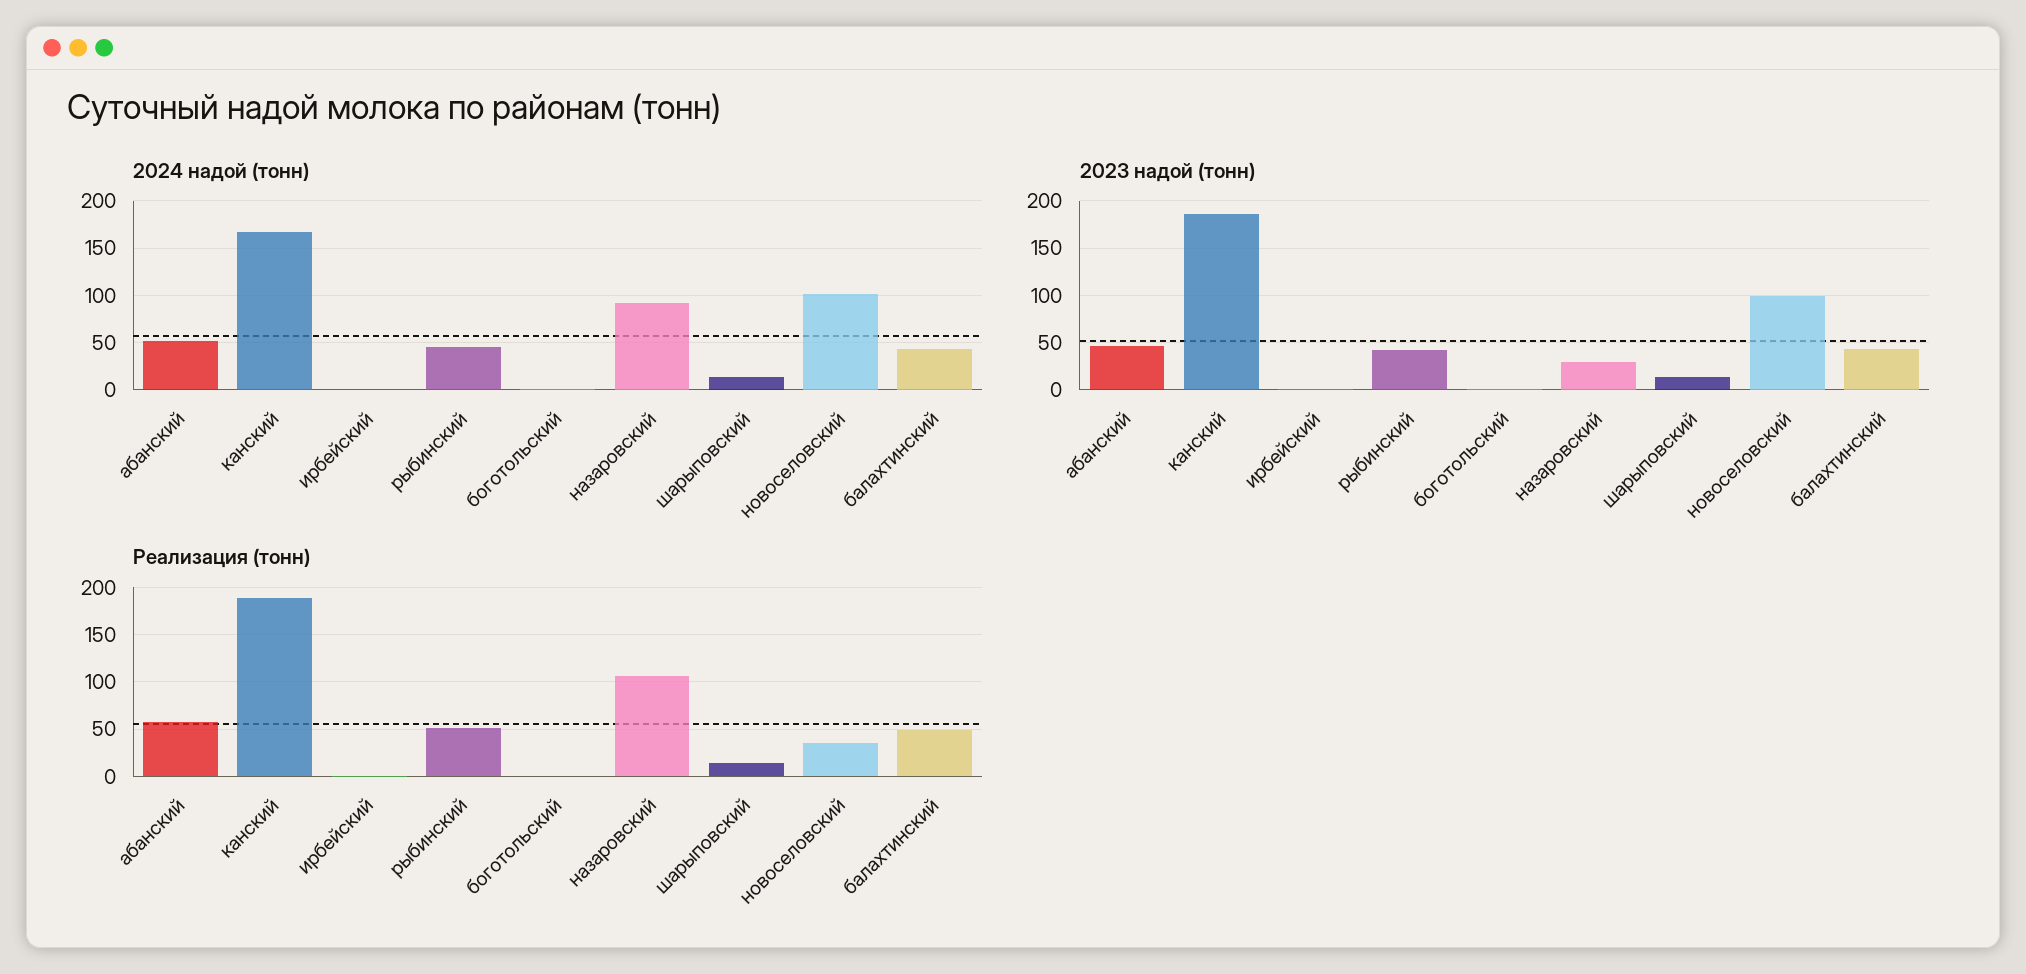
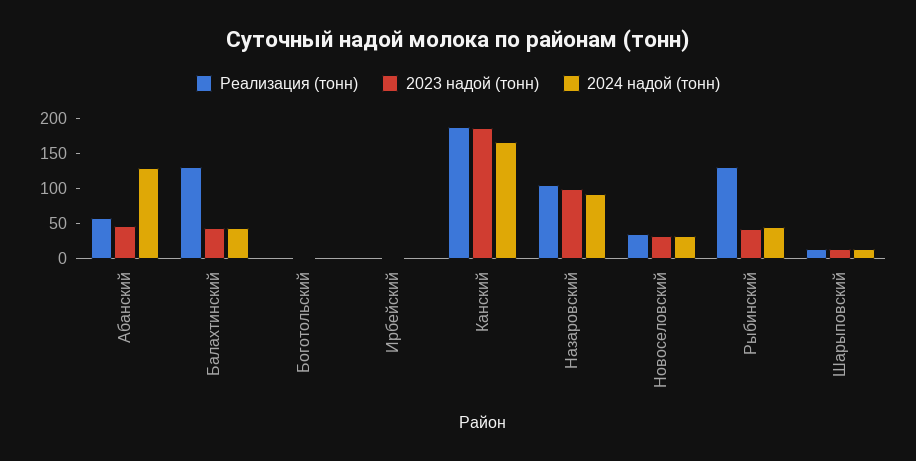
  {
    "2024 надой (тонн)": {
-     "абанский": 50,
+     "абанский": 125,
      "канский": 170,
      "ирбейский": 0,
      "рыбинский": 50,
      "боготольский": 0,
      "назаровский": 90,
      "шарыповский": 10,
-     "новоселовский": 100,
+     "новоселовский": 25,
      "балахтинский": 40
    },
    "2023 надой (тонн)": {
      "абанский": 50,
      "канский": 190,
      "ирбейский": 0,
      "рыбинский": 40,
      "боготольский": 0,
-     "назаровский": 30,
+     "назаровский": 100,
      "шарыповский": 10,
-     "новоселовский": 100,
+     "новоселовский": 25,
      "балахтинский": 40
    },
    "Реализация (тонн)": {
      "абанский": 60,
      "канский": 190,
      "ирбейский": 0,
-     "рыбинский": 50,
+     "рыбинский": 125,
      "боготольский": 0,
      "назаровский": 110,
      "шарыповский": 10,
      "новоселовский": 40,
-     "балахтинский": 50
+     "балахтинский": 125
    }
  }

